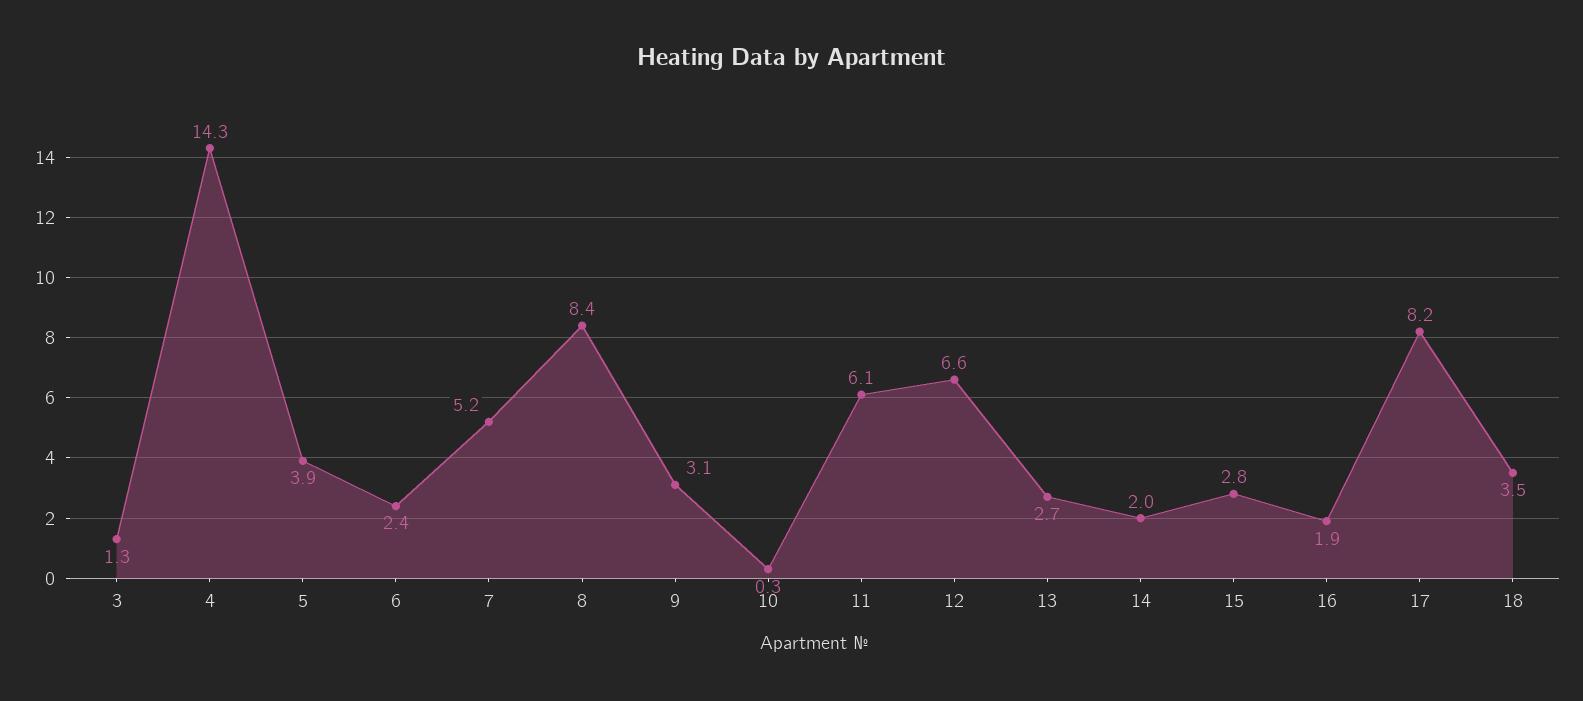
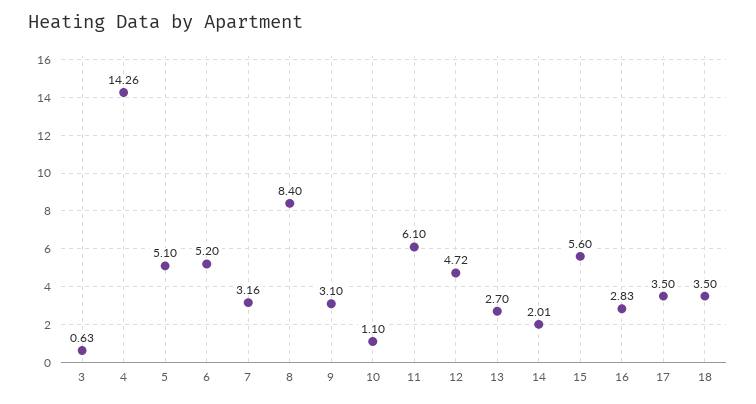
  {
-   "3": 1.3,
+   "3": 0.63,
    "4": 14.26,
-   "5": 3.9,
+   "5": 5.1,
-   "6": 2.4,
+   "6": 5.2,
-   "7": 5.2,
+   "7": 3.16,
    "8": 8.4,
    "9": 3.1,
-   "10": 0.3,
+   "10": 1.1,
    "11": 6.1,
-   "12": 6.6,
+   "12": 4.72,
    "13": 2.7,
    "14": 2.01,
-   "15": 2.8,
+   "15": 5.6,
-   "16": 1.9,
+   "16": 2.83,
-   "17": 8.2,
+   "17": 3.5,
    "18": 3.5
  }

